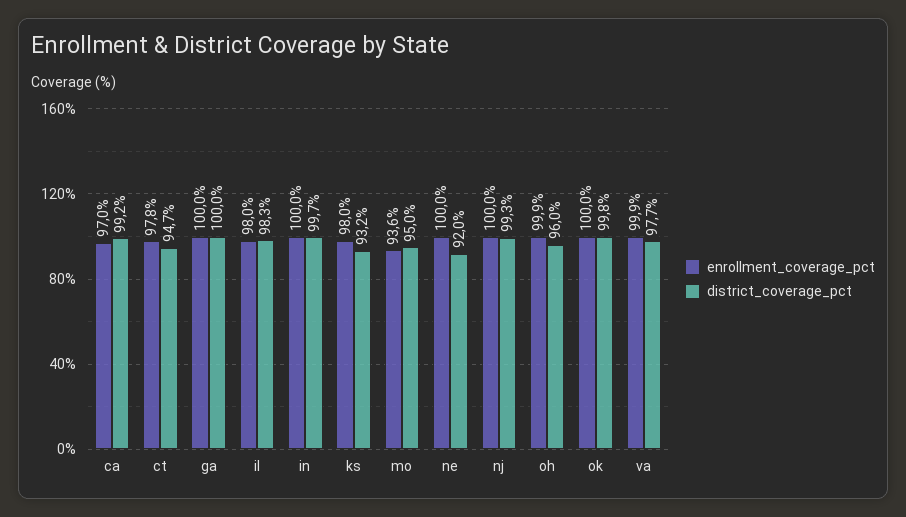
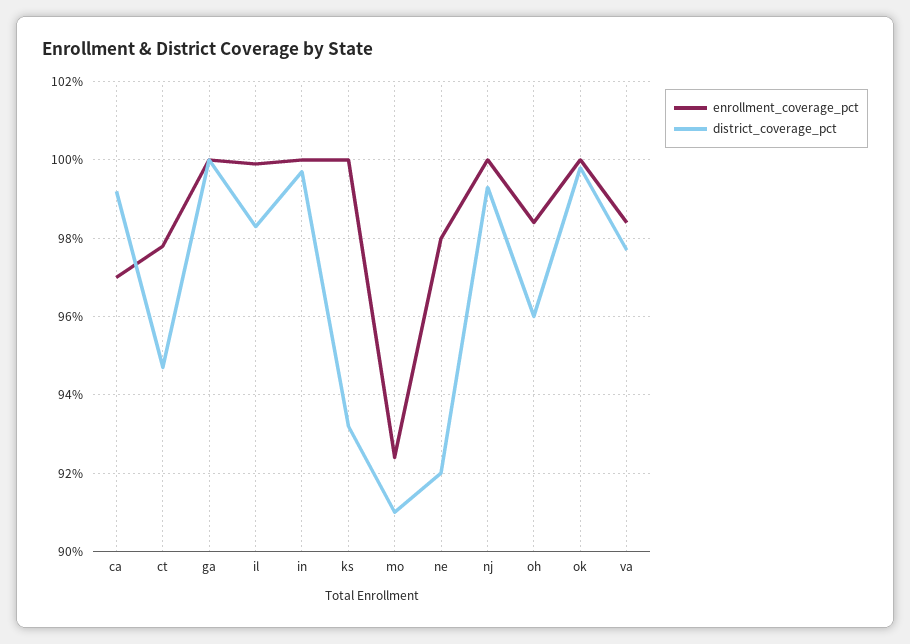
  {
    "enrollment_coverage_pct": {
      "ca": 97,
      "ct": 97.8,
      "ga": 100,
-     "il": 98,
+     "il": 100,
      "in": 100,
-     "ks": 98,
+     "ks": 100,
-     "mo": 93.6,
+     "mo": 92.5,
-     "ne": 100,
+     "ne": 98,
      "nj": 100,
-     "oh": 99.9,
+     "oh": 98.5,
      "ok": 100,
-     "va": 99.9
+     "va": 98.5
    },
    "district_coverage_pct": {
      "ca": 99.2,
      "ct": 94.7,
      "ga": 100,
      "il": 98.3,
      "in": 99.7,
      "ks": 93.2,
-     "mo": 95,
+     "mo": 91,
      "ne": 92,
      "nj": 99.3,
      "oh": 96,
      "ok": 99.8,
      "va": 97.7
    }
  }

